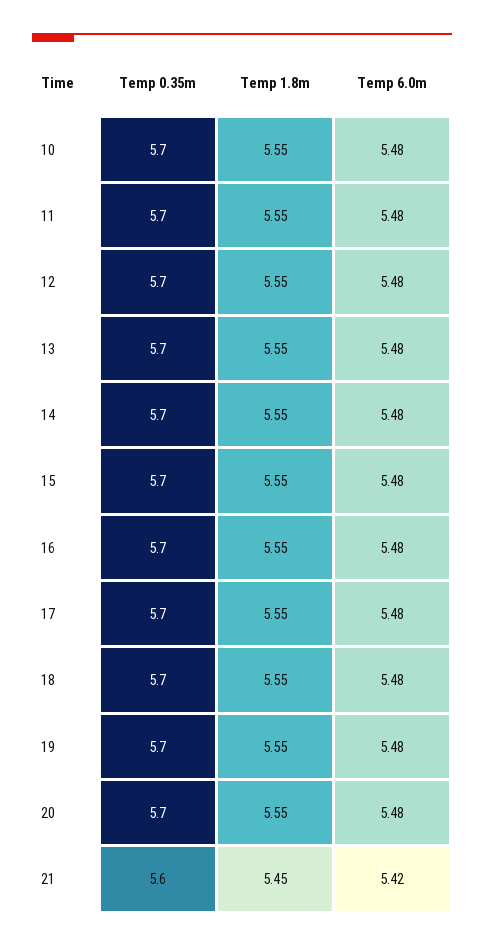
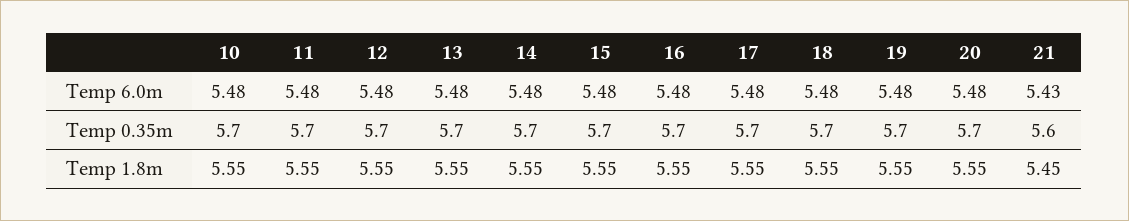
  {
    "Temp 0.35m": {
      "10": 5.7,
      "11": 5.7,
      "12": 5.7,
      "13": 5.7,
      "14": 5.7,
      "15": 5.7,
      "16": 5.7,
      "17": 5.7,
      "18": 5.7,
      "19": 5.7,
      "20": 5.7,
      "21": 5.6
    },
    "Temp 1.8m": {
      "10": 5.55,
      "11": 5.55,
      "12": 5.55,
      "13": 5.55,
      "14": 5.55,
      "15": 5.55,
      "16": 5.55,
      "17": 5.55,
      "18": 5.55,
      "19": 5.55,
      "20": 5.55,
      "21": 5.45
    },
    "Temp 6.0m": {
      "10": 5.48,
      "11": 5.48,
      "12": 5.48,
      "13": 5.48,
      "14": 5.48,
      "15": 5.48,
      "16": 5.48,
      "17": 5.48,
      "18": 5.48,
      "19": 5.48,
      "20": 5.48,
-     "21": 5.42
+     "21": 5.43
    }
  }

